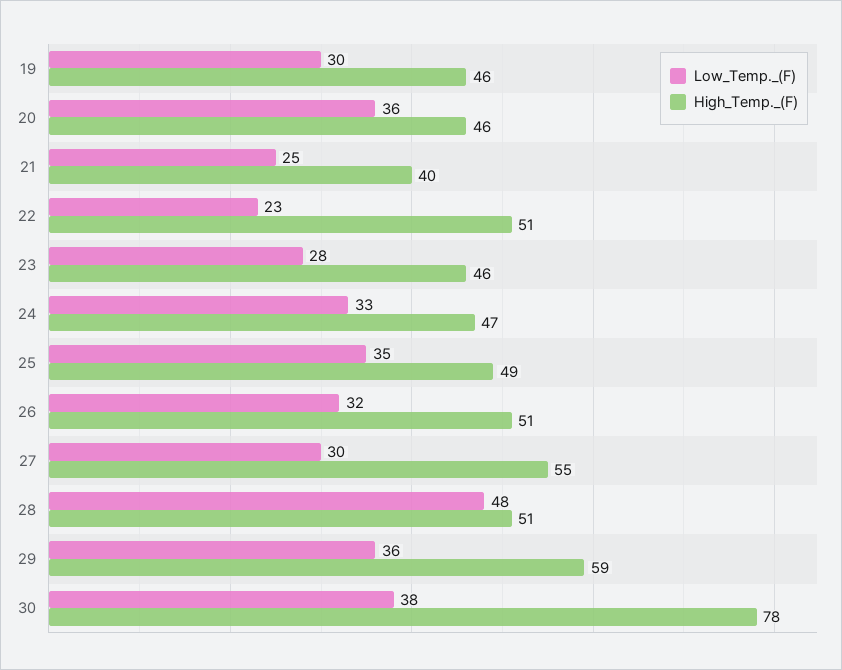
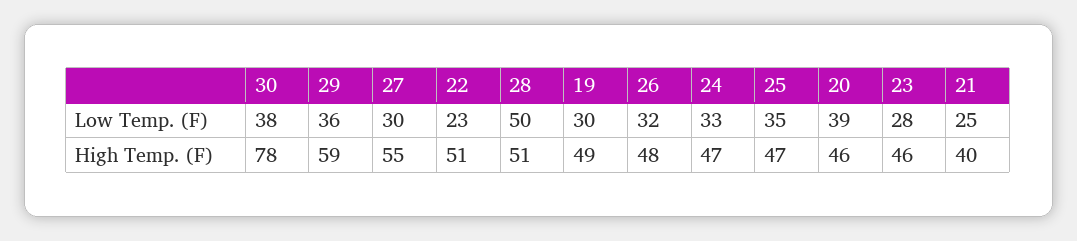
  {
    "Low_Temp._(F)": {
      "19": 30,
-     "20": 36,
+     "20": 39,
      "21": 25,
      "22": 23,
      "23": 28,
      "24": 33,
      "25": 35,
      "26": 32,
      "27": 30,
-     "28": 48,
+     "28": 50,
      "29": 36,
      "30": 38
    },
    "High_Temp._(F)": {
-     "19": 46,
+     "19": 49,
      "20": 46,
      "21": 40,
      "22": 51,
      "23": 46,
      "24": 47,
-     "25": 49,
+     "25": 47,
-     "26": 51,
+     "26": 48,
      "27": 55,
      "28": 51,
      "29": 59,
      "30": 78
    }
  }

